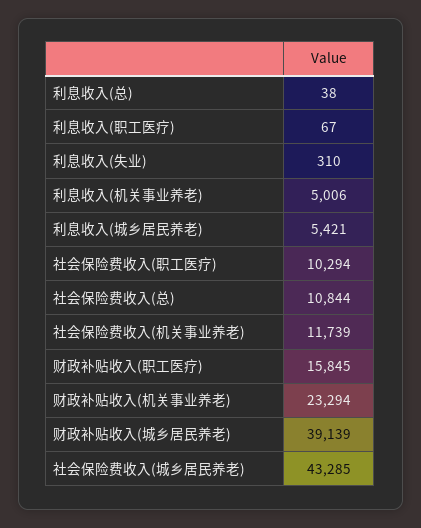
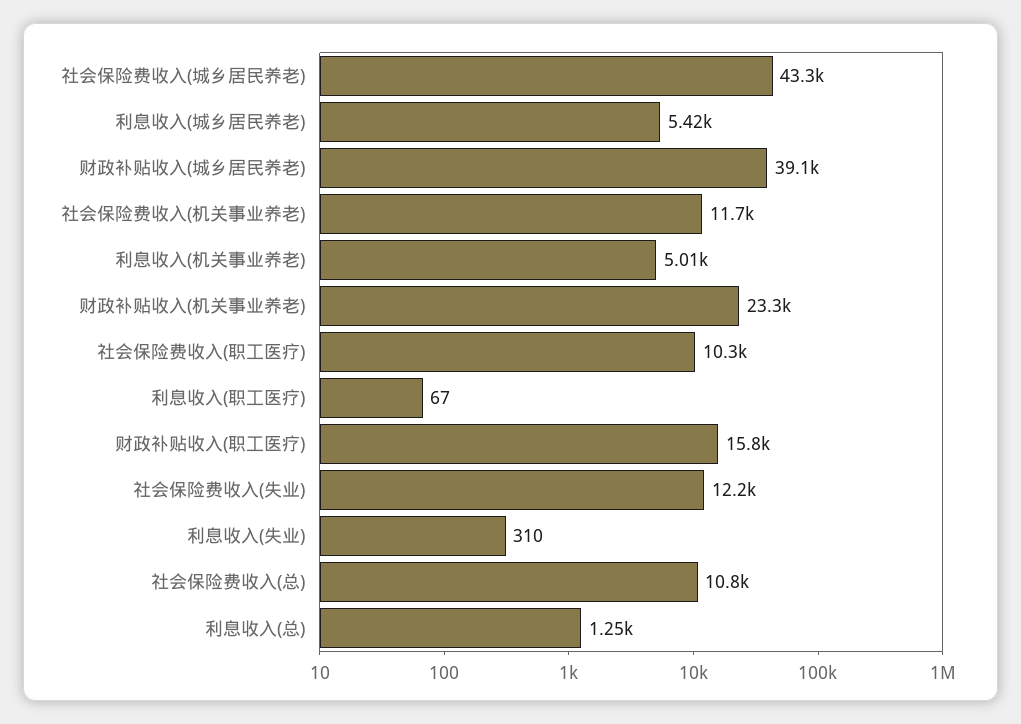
  {
-   "利息收入(总)": 38,
+   "利息收入(总)": 1250,
    "利息收入(职工医疗)": 67,
    "利息收入(失业)": 310,
    "利息收入(机关事业养老)": 5006,
    "利息收入(城乡居民养老)": 5421,
    "社会保险费收入(职工医疗)": 10294,
    "社会保险费收入(总)": 10844,
    "社会保险费收入(机关事业养老)": 11739,
    "财政补贴收入(职工医疗)": 15845,
    "财政补贴收入(机关事业养老)": 23294,
    "财政补贴收入(城乡居民养老)": 39139,
-   "社会保险费收入(城乡居民养老)": 43285
+   "社会保险费收入(城乡居民养老)": 43285,
+   "社会保险费收入(失业)": 12200
  }

